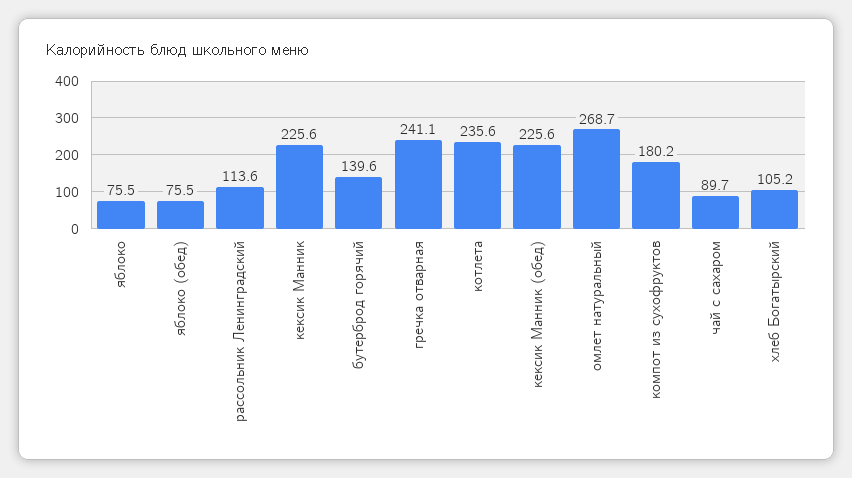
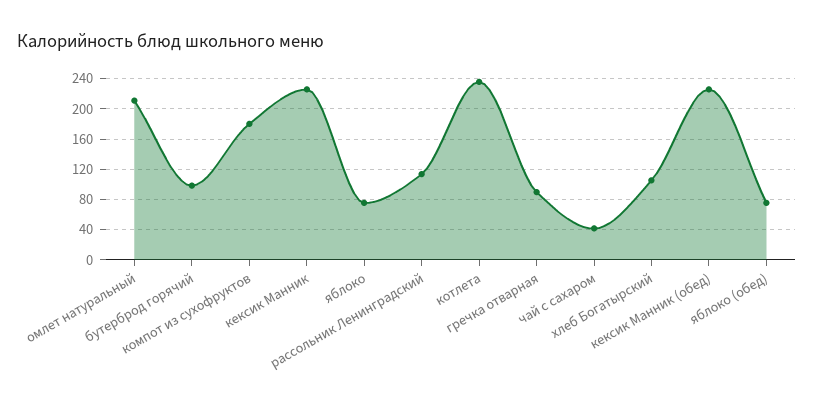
  {
    "яблоко": 75.5,
    "яблоко (обед)": 75.5,
    "рассольник Ленинградский": 113.6,
    "кексик Манник": 225.6,
-   "бутерброд горячий": 139.6,
+   "бутерброд горячий": 100,
-   "гречка отварная": 241.1,
+   "гречка отварная": 90,
    "котлета": 235.6,
    "кексик Манник (обед)": 225.6,
-   "омлет натуральный": 268.7,
+   "омлет натуральный": 210,
    "компот из сухофруктов": 180.2,
-   "чай с сахаром": 89.7,
+   "чай с сахаром": 40,
    "хлеб Богатырский": 105.2
  }

